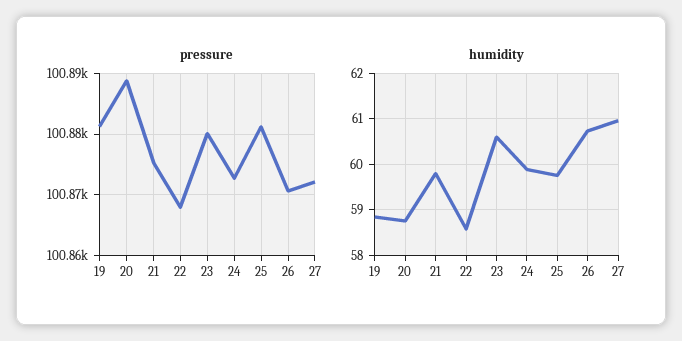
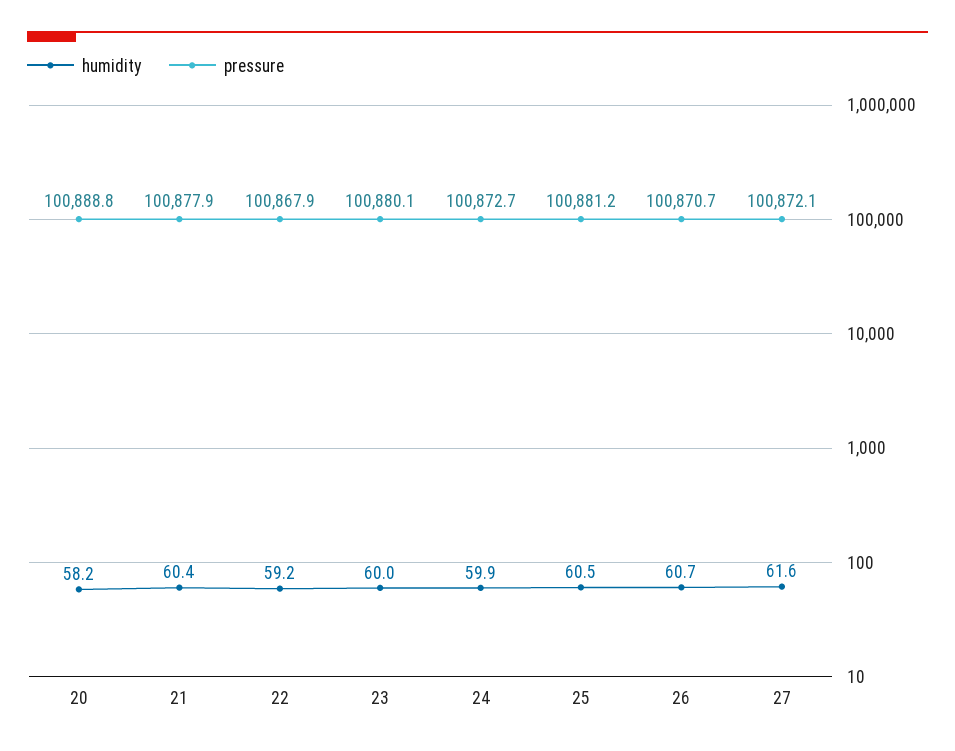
  {
    "pressure": {
-     "19": 100881,
      "20": 100888.8,
-     "21": 100875,
+     "21": 100877.9,
      "22": 100867.9,
      "23": 100880.1,
      "24": 100872.7,
      "25": 100881.2,
      "26": 100870.7,
      "27": 100872.1
    },
    "humidity": {
-     "19": 58.8,
-     "20": 58.8,
+     "20": 58.2,
-     "21": 59.8,
+     "21": 60.4,
-     "22": 58.6,
+     "22": 59.2,
-     "23": 60.6,
+     "23": 60,
      "24": 59.9,
-     "25": 59.8,
+     "25": 60.5,
      "26": 60.7,
-     "27": 61
+     "27": 61.6
    }
  }

